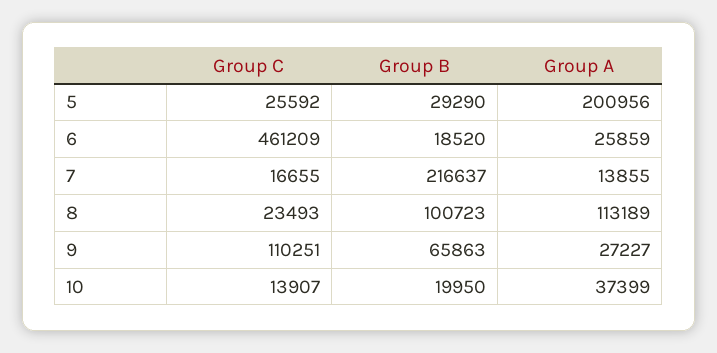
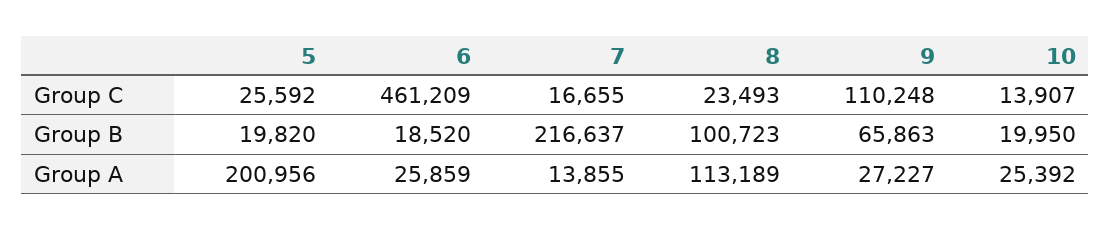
  {
    "Group C": {
      "5": 25592,
      "6": 461209,
      "7": 16655,
      "8": 23493,
-     "9": 110251,
+     "9": 110248,
      "10": 13907
    },
    "Group B": {
-     "5": 29290,
+     "5": 19820,
      "6": 18520,
      "7": 216637,
      "8": 100723,
      "9": 65863,
      "10": 19950
    },
    "Group A": {
      "5": 200956,
      "6": 25859,
      "7": 13855,
      "8": 113189,
      "9": 27227,
-     "10": 37399
+     "10": 25392
    }
  }

